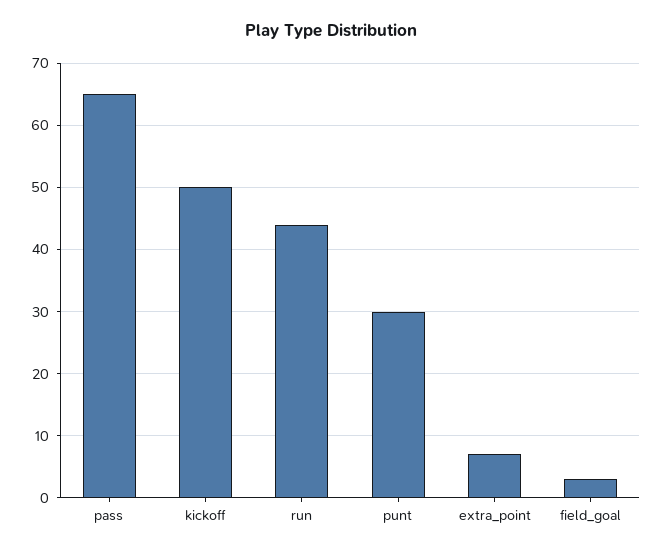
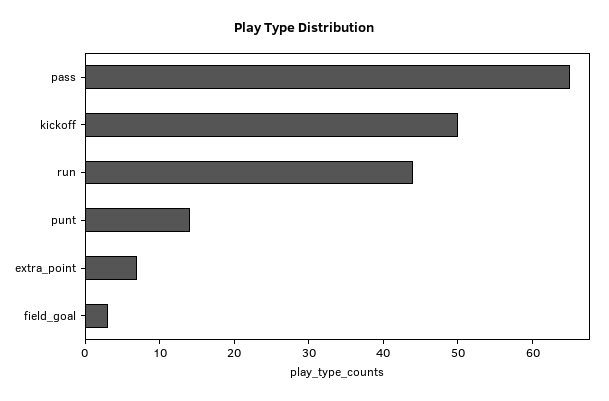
  {
    "pass": 65,
    "kickoff": 50,
    "run": 44,
-   "punt": 30,
+   "punt": 15,
    "extra_point": 7,
    "field_goal": 3
  }

